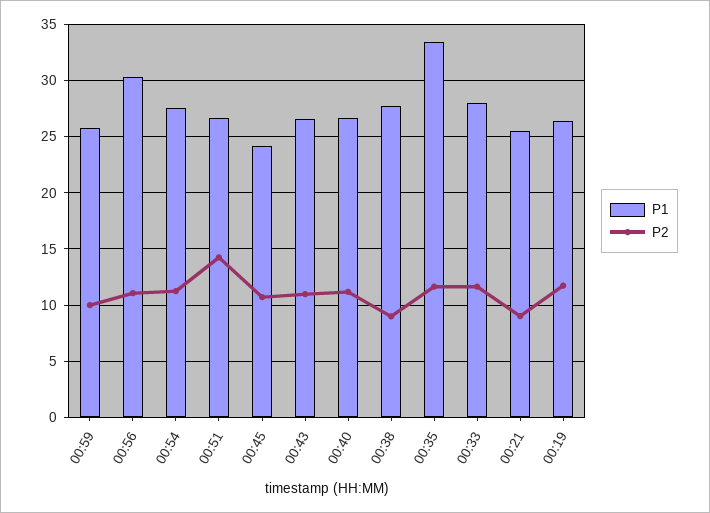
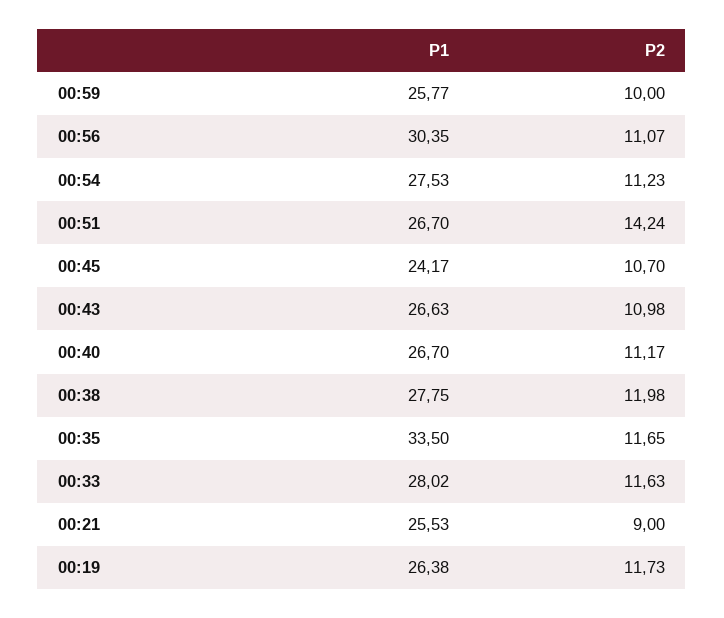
  {
    "P1": {
      "00:59": 25.77,
      "00:56": 30.35,
      "00:54": 27.53,
      "00:51": 26.7,
      "00:45": 24.17,
      "00:43": 26.63,
      "00:40": 26.7,
      "00:38": 27.75,
      "00:35": 33.5,
      "00:33": 28.02,
      "00:21": 25.53,
      "00:19": 26.38
    },
    "P2": {
      "00:59": 10,
      "00:56": 11.07,
      "00:54": 11.23,
      "00:51": 14.24,
      "00:45": 10.7,
      "00:43": 10.98,
      "00:40": 11.17,
-     "00:38": 9,
+     "00:38": 11.98,
      "00:35": 11.65,
      "00:33": 11.63,
      "00:21": 9,
      "00:19": 11.73
    }
  }

